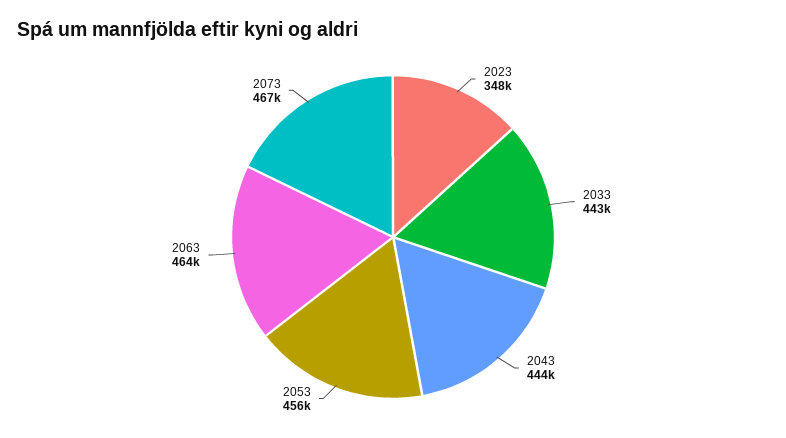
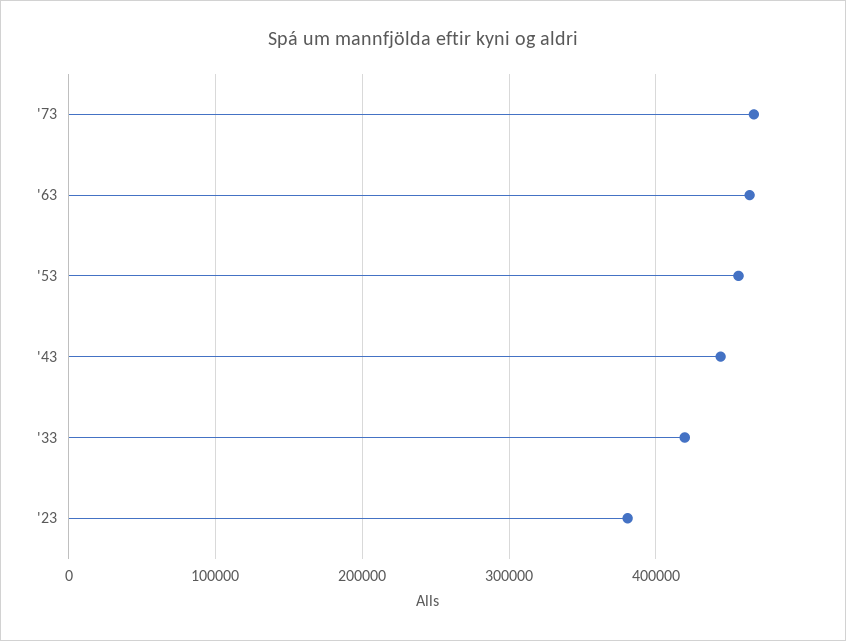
  {
-   "2023": 348000,
+   "2023": 380000,
-   "2033": 443000,
+   "2033": 420000,
    "2043": 444000,
    "2053": 456000,
    "2063": 464000,
    "2073": 467000
  }

